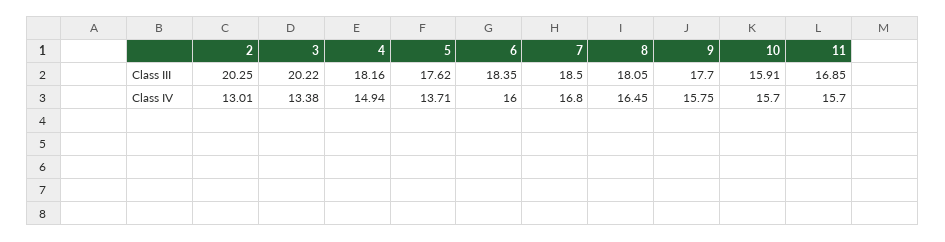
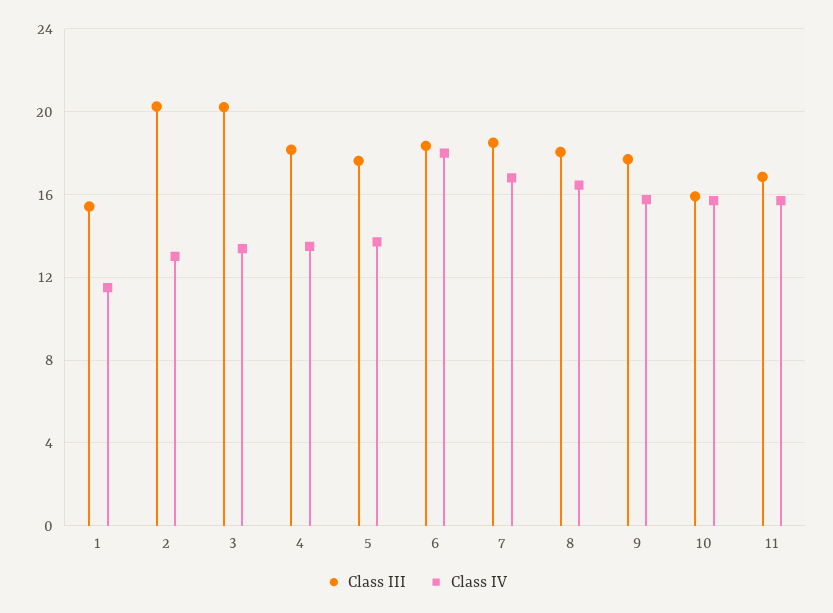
  {
    "Class III": {
      "2": 20.25,
      "3": 20.22,
      "4": 18.16,
      "5": 17.62,
      "6": 18.35,
      "7": 18.5,
      "8": 18.05,
      "9": 17.7,
      "10": 15.91,
-     "11": 16.85
+     "11": 16.85,
+     "1": 15.5
    },
    "Class IV": {
      "2": 13.01,
      "3": 13.38,
-     "4": 14.94,
+     "4": 13.5,
      "5": 13.71,
-     "6": 16,
+     "6": 18,
      "7": 16.8,
      "8": 16.45,
      "9": 15.75,
      "10": 15.7,
-     "11": 15.7
+     "11": 15.7,
+     "1": 11.5
    }
  }

